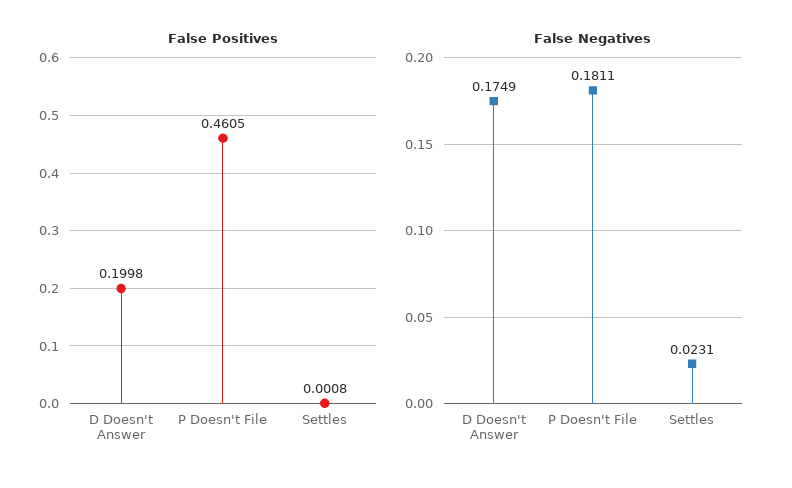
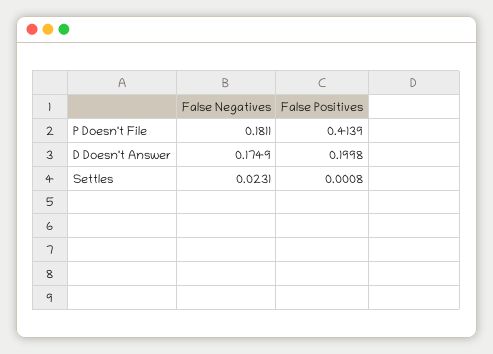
  {
    "False Positives": {
      "D Doesn't Answer": 0.1998,
-     "P Doesn't File": 0.4605,
+     "P Doesn't File": 0.4139,
      "Settles": 0.0008
    },
    "False Negatives": {
      "D Doesn't Answer": 0.1749,
      "P Doesn't File": 0.1811,
      "Settles": 0.0231
    }
  }

